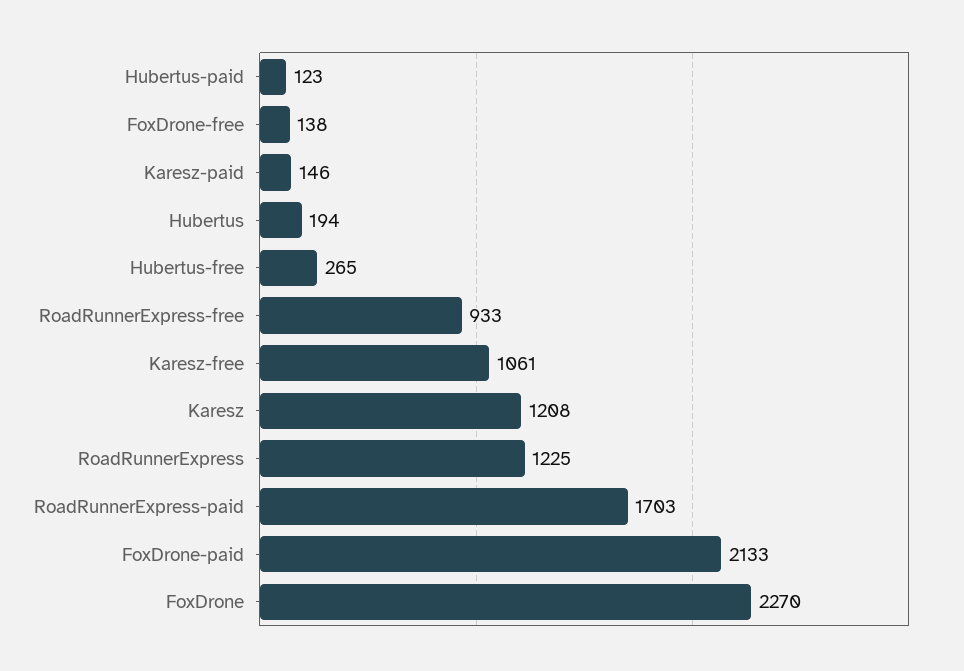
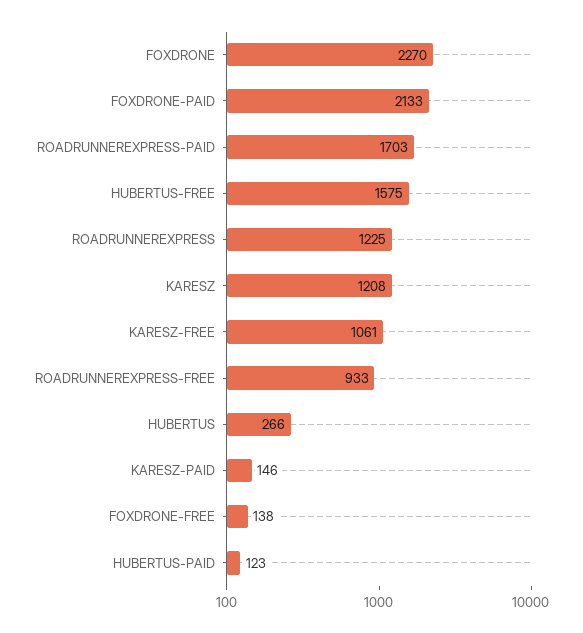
  {
    "Hubertus-paid": 123,
    "FoxDrone-free": 138,
    "Karesz-paid": 146,
-   "Hubertus": 194,
+   "Hubertus": 266,
-   "Hubertus-free": 265,
+   "Hubertus-free": 1575,
    "RoadRunnerExpress-free": 933,
    "Karesz-free": 1061,
    "Karesz": 1208,
    "RoadRunnerExpress": 1225,
    "RoadRunnerExpress-paid": 1703,
    "FoxDrone-paid": 2133,
    "FoxDrone": 2270
  }

